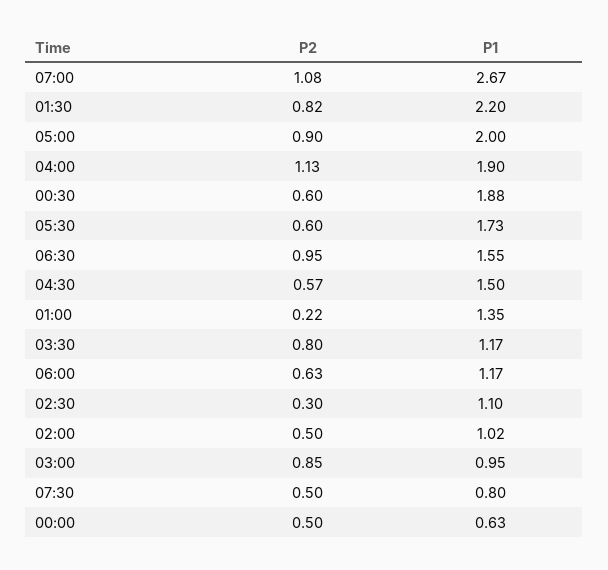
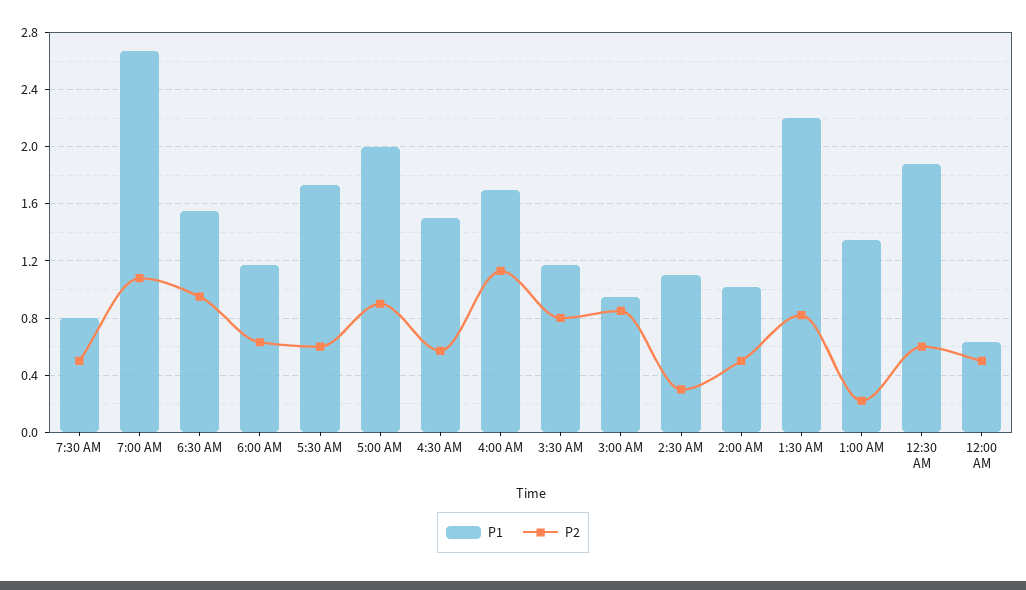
  {
    "P2": {
      "07:00": 1.08,
      "01:30": 0.82,
      "05:00": 0.9,
      "04:00": 1.13,
      "00:30": 0.6,
      "05:30": 0.6,
      "06:30": 0.95,
      "04:30": 0.57,
      "01:00": 0.22,
      "03:30": 0.8,
      "06:00": 0.63,
      "02:30": 0.3,
      "02:00": 0.5,
      "03:00": 0.85,
      "07:30": 0.5,
      "00:00": 0.5
    },
    "P1": {
      "07:00": 2.67,
      "01:30": 2.2,
      "05:00": 2,
-     "04:00": 1.9,
+     "04:00": 1.7,
      "00:30": 1.88,
      "05:30": 1.73,
      "06:30": 1.55,
      "04:30": 1.5,
      "01:00": 1.35,
      "03:30": 1.17,
      "06:00": 1.17,
      "02:30": 1.1,
      "02:00": 1.02,
      "03:00": 0.95,
      "07:30": 0.8,
      "00:00": 0.63
    }
  }

